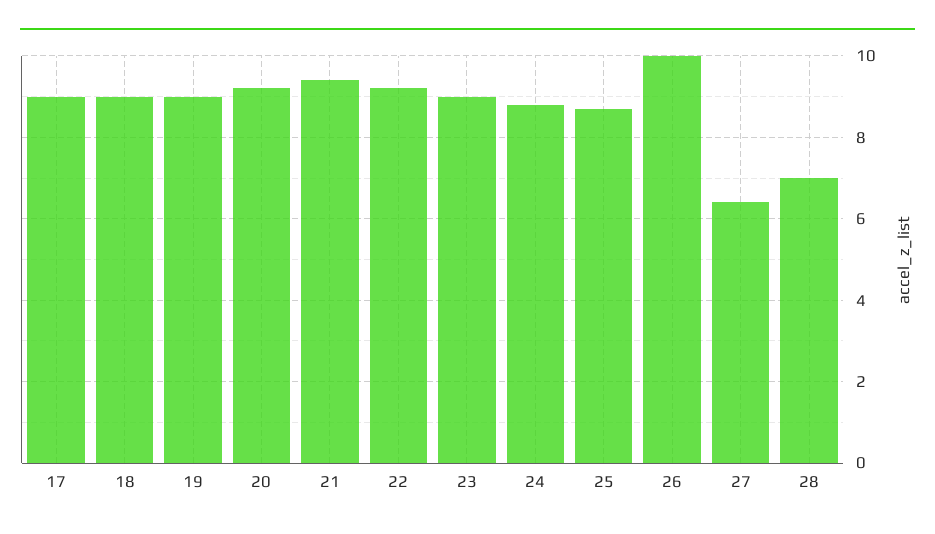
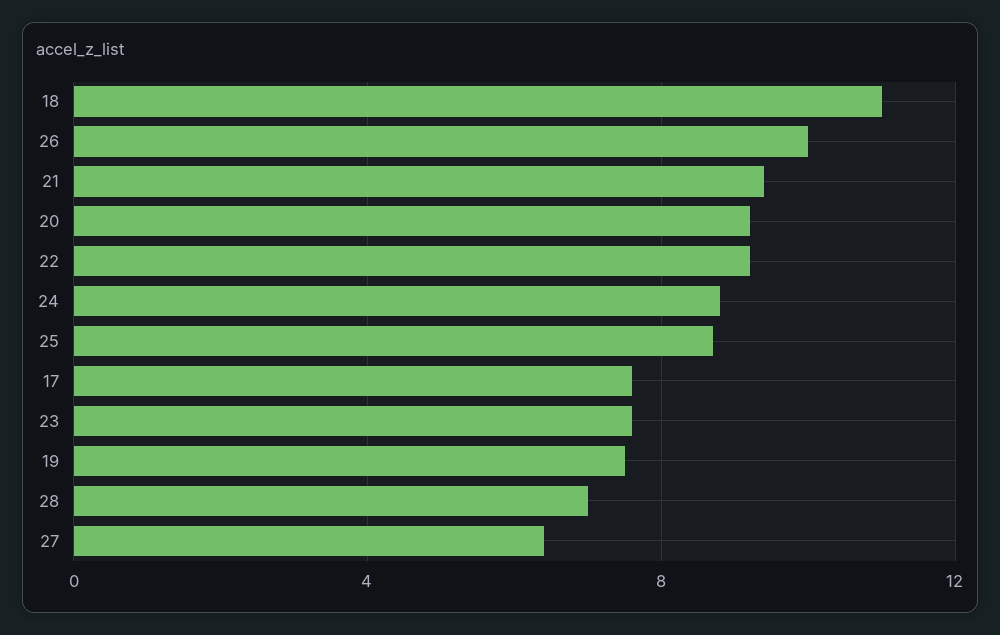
  {
-   "17": 9,
+   "17": 7.5,
-   "18": 9,
+   "18": 11,
-   "19": 9,
+   "19": 7.5,
    "20": 9,
    "21": 9.5,
    "22": 9,
-   "23": 9,
+   "23": 7.5,
    "24": 9,
    "25": 8.5,
    "26": 10,
    "27": 6.5,
    "28": 7
  }

